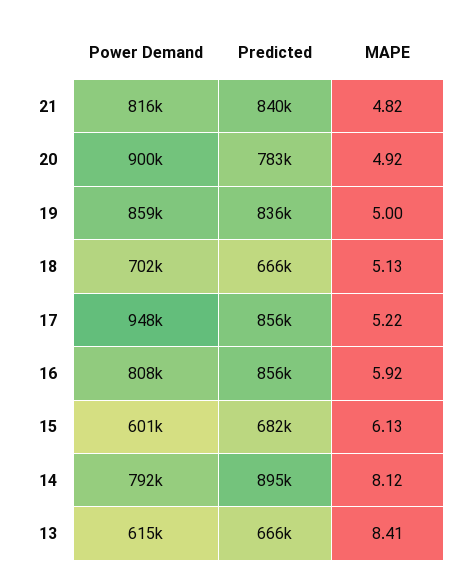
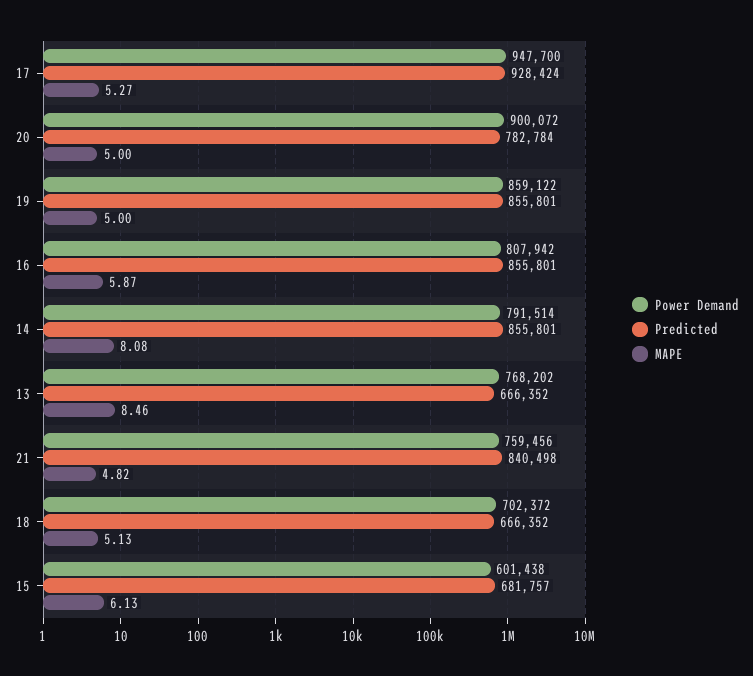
  {
    "Power Demand": {
-     "21": 816000,
+     "21": 759456,
      "20": 900072,
      "19": 859122,
      "18": 702372,
      "17": 947700,
      "16": 807942,
      "15": 601438,
      "14": 791514,
-     "13": 615000
+     "13": 768202
    },
    "Predicted": {
      "21": 840498,
      "20": 782784,
-     "19": 836000,
+     "19": 855801,
      "18": 666352,
-     "17": 856000,
+     "17": 928424,
      "16": 855801,
      "15": 681757,
-     "14": 895000,
+     "14": 855801,
      "13": 666352
    },
    "MAPE": {
      "21": 4.82,
-     "20": 4.92,
+     "20": 5,
      "19": 5,
      "18": 5.13,
-     "17": 5.22,
+     "17": 5.27,
-     "16": 5.92,
+     "16": 5.87,
      "15": 6.13,
-     "14": 8.12,
+     "14": 8.08,
-     "13": 8.41
+     "13": 8.46
    }
  }

